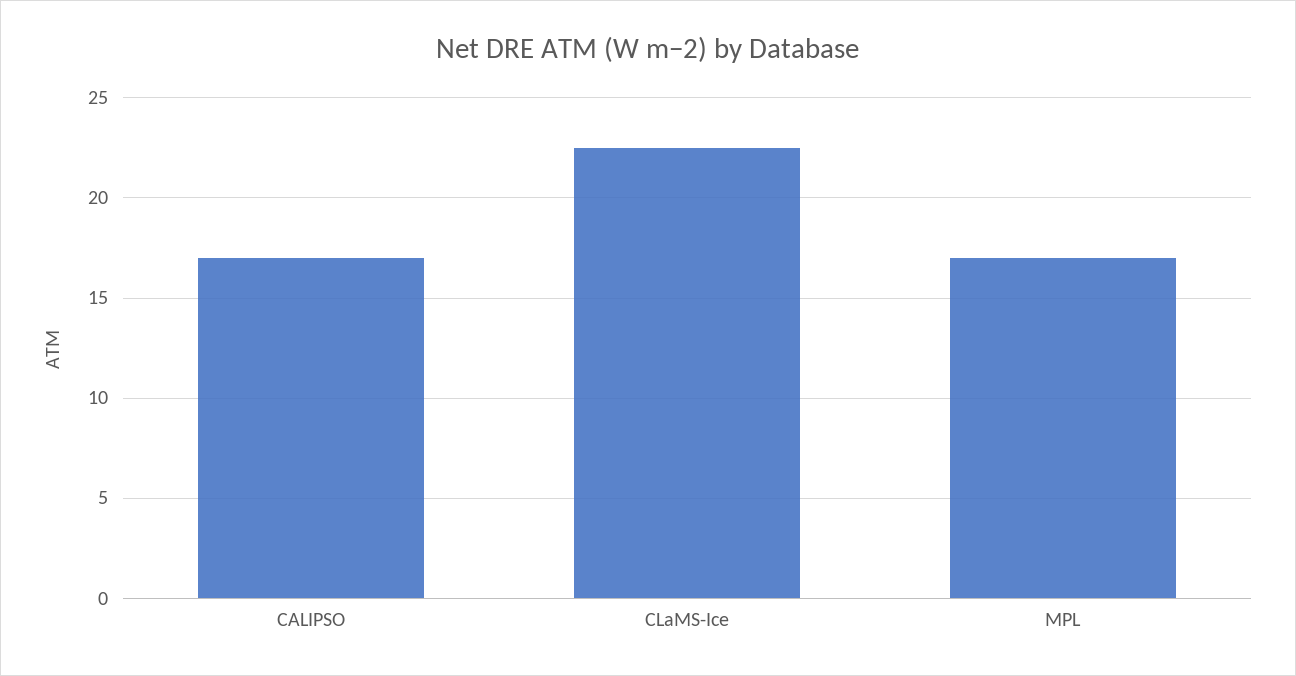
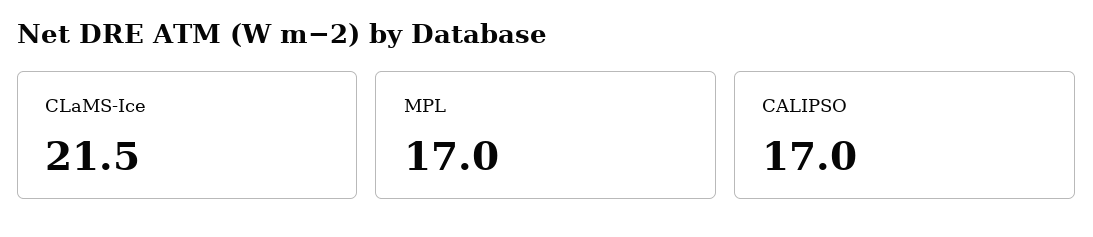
  {
    "CALIPSO": 17,
-   "CLaMS-Ice": 22.5,
+   "CLaMS-Ice": 21.5,
    "MPL": 17
  }

